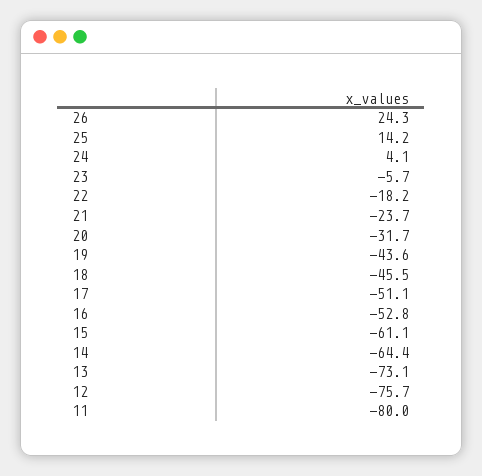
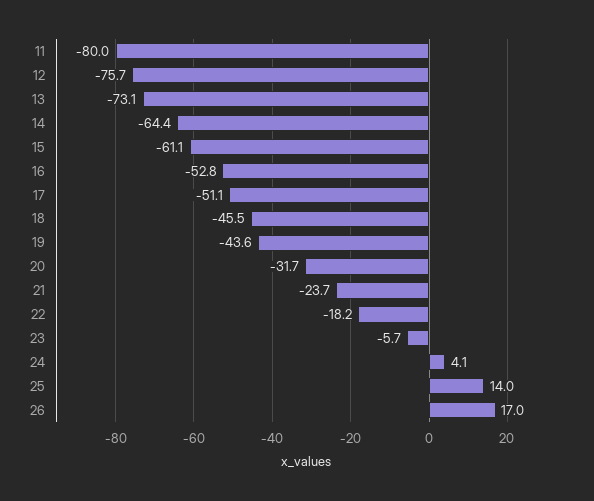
  {
-   "26": 24.3,
+   "26": 17,
-   "25": 14.2,
+   "25": 14,
    "24": 4.1,
    "23": -5.7,
    "22": -18.2,
    "21": -23.7,
    "20": -31.7,
    "19": -43.6,
    "18": -45.5,
    "17": -51.1,
    "16": -52.8,
    "15": -61.1,
    "14": -64.4,
    "13": -73.1,
    "12": -75.7,
    "11": -80
  }

